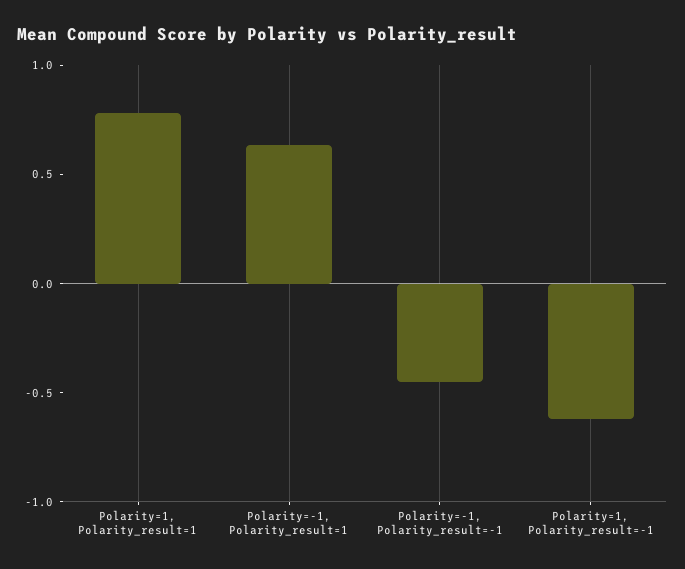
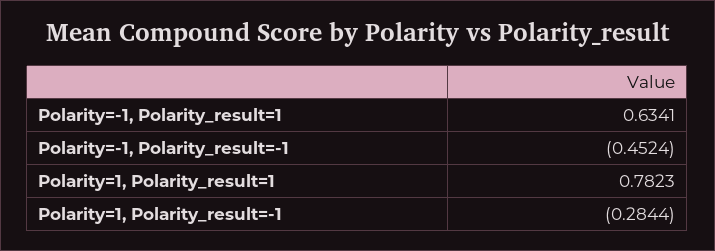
  {
    "Polarity=1, Polarity_result=1": 0.7823,
    "Polarity=-1, Polarity_result=1": 0.6341,
    "Polarity=-1, Polarity_result=-1": -0.4524,
-   "Polarity=1, Polarity_result=-1": -0.6
+   "Polarity=1, Polarity_result=-1": -0.2844
  }

